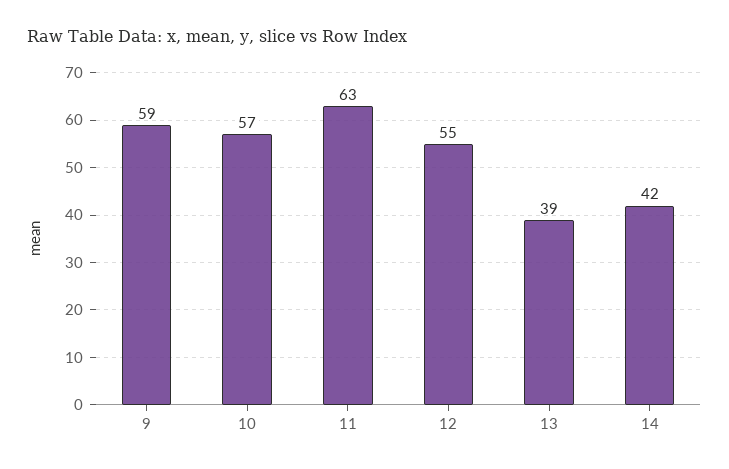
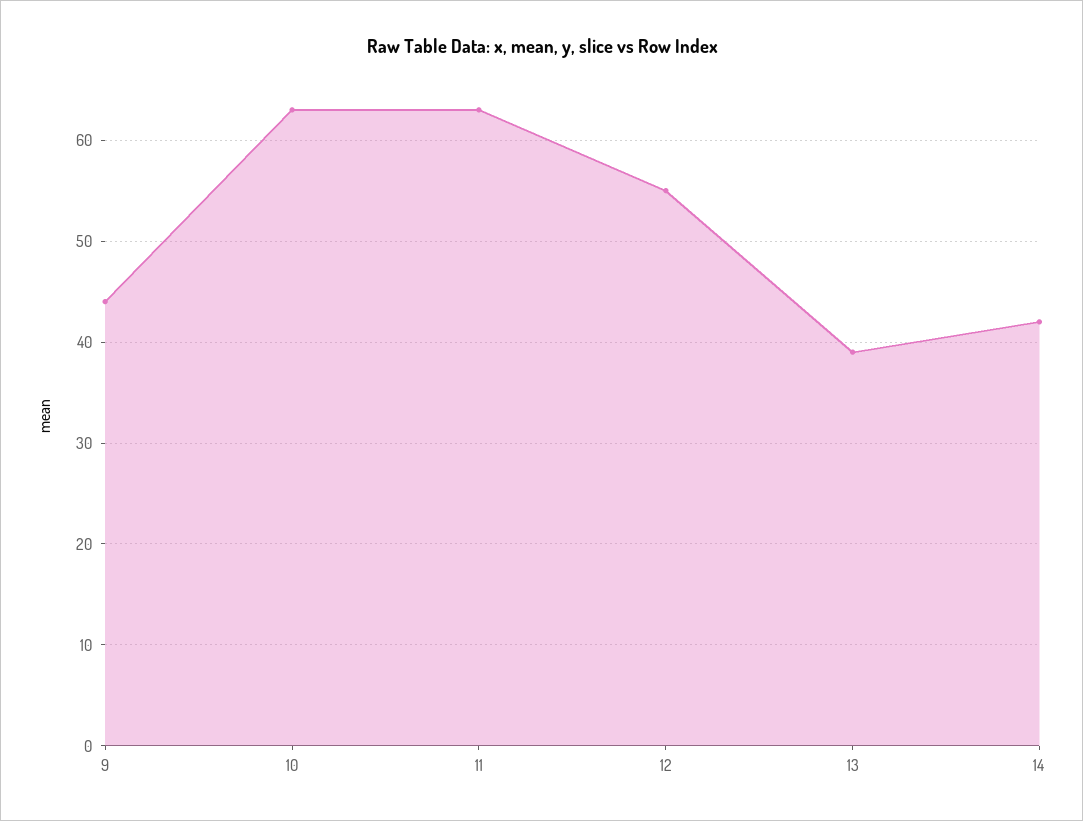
  {
-   "9": 59,
+   "9": 44,
-   "10": 57,
+   "10": 63,
    "11": 63,
    "12": 55,
    "13": 39,
    "14": 42
  }

